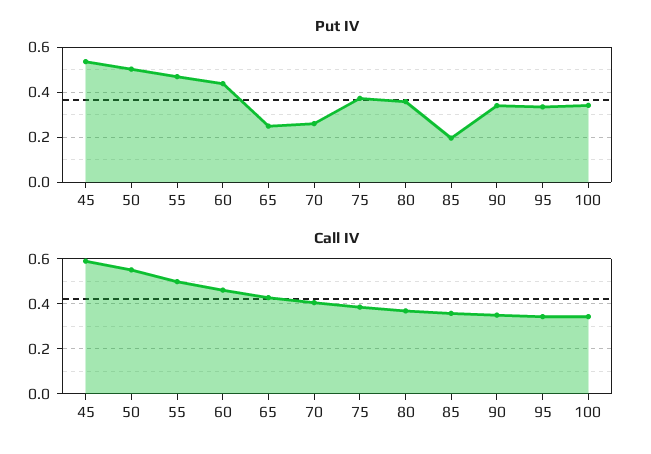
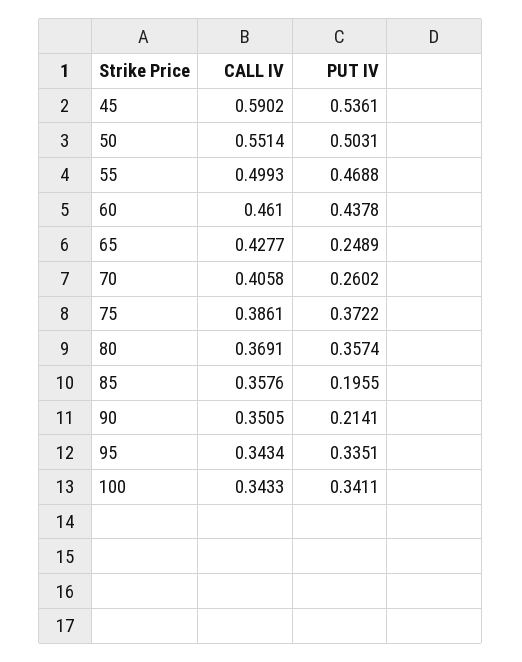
  {
    "Put IV": {
      "45": 0.5361,
      "50": 0.5031,
      "55": 0.4688,
      "60": 0.4378,
      "65": 0.2489,
      "70": 0.2602,
      "75": 0.3722,
      "80": 0.3574,
      "85": 0.1955,
-     "90": 0.35,
+     "90": 0.2141,
      "95": 0.3351,
      "100": 0.3411
    },
    "Call IV": {
      "45": 0.5902,
      "50": 0.5514,
      "55": 0.4993,
      "60": 0.461,
      "65": 0.4277,
      "70": 0.4058,
      "75": 0.3861,
      "80": 0.3691,
      "85": 0.3576,
      "90": 0.3505,
      "95": 0.3434,
      "100": 0.3433
    }
  }

